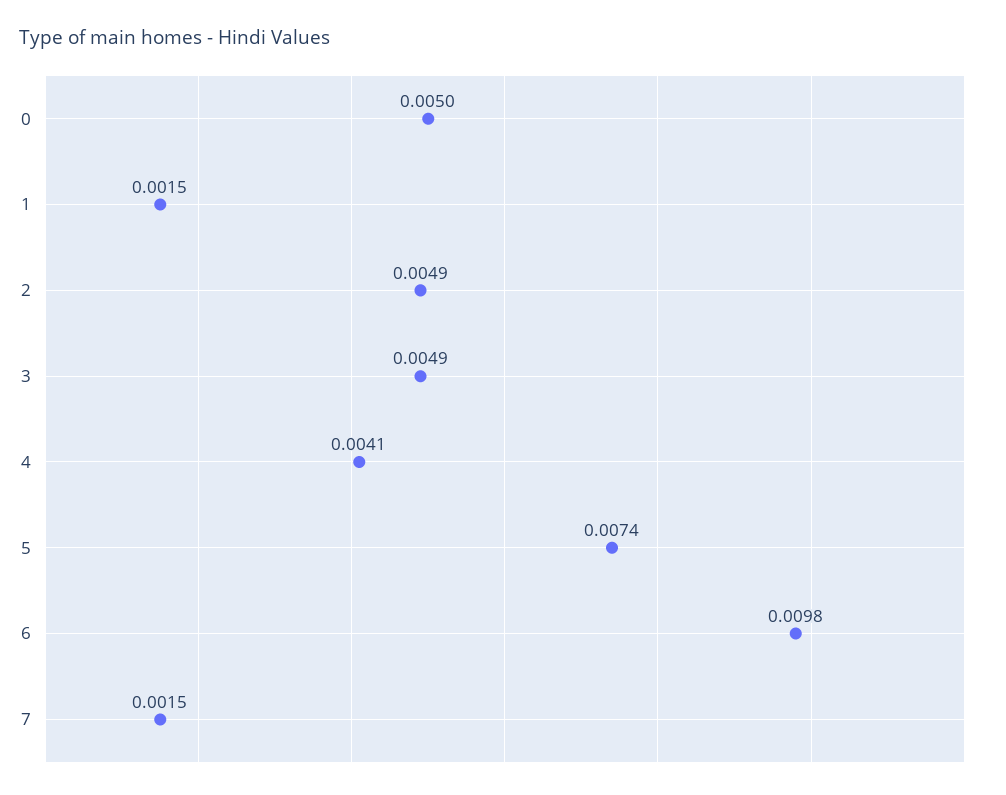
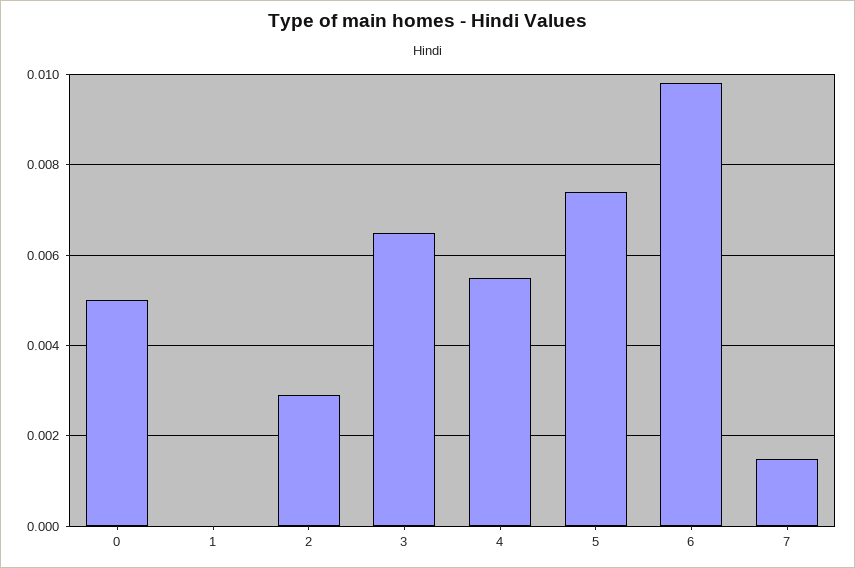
  {
    "0": 0.005,
-   "1": 0.0015,
+   "1": 0,
-   "2": 0.0049,
+   "2": 0.003,
-   "3": 0.0049,
+   "3": 0.0065,
-   "4": 0.0041,
+   "4": 0.0055,
    "5": 0.0074,
    "6": 0.0098,
    "7": 0.0015
  }

